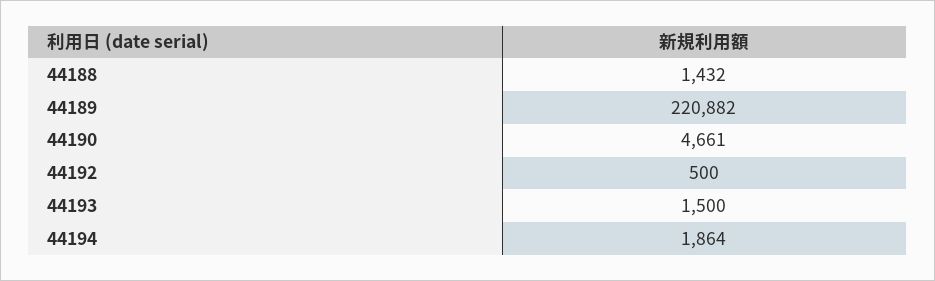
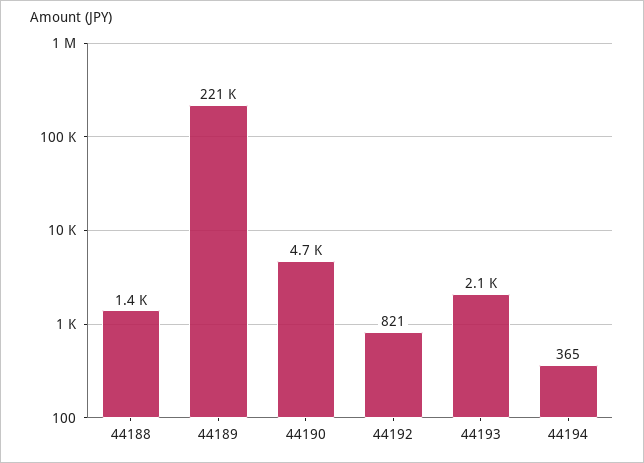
  {
    "44188": 1432,
    "44189": 220882,
    "44190": 4661,
-   "44192": 500,
+   "44192": 821,
-   "44193": 1500,
+   "44193": 2100,
-   "44194": 1864
+   "44194": 365
  }

